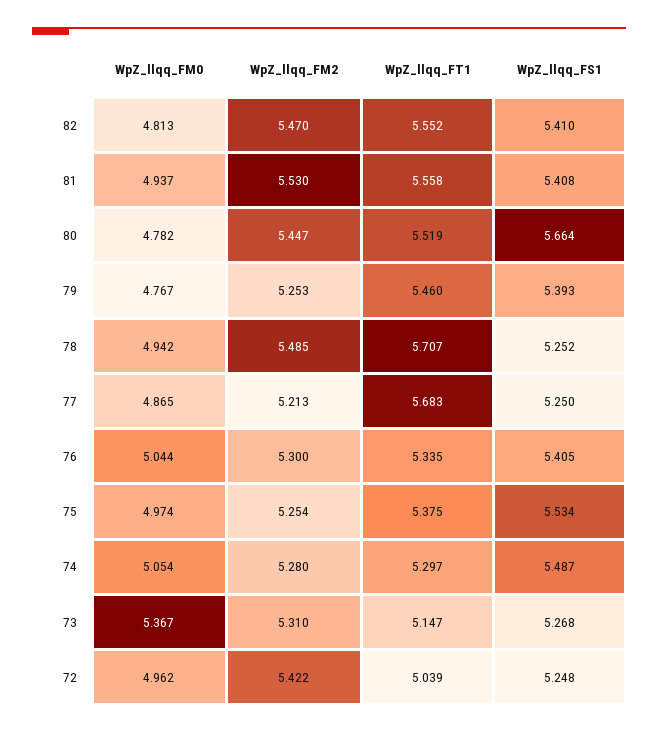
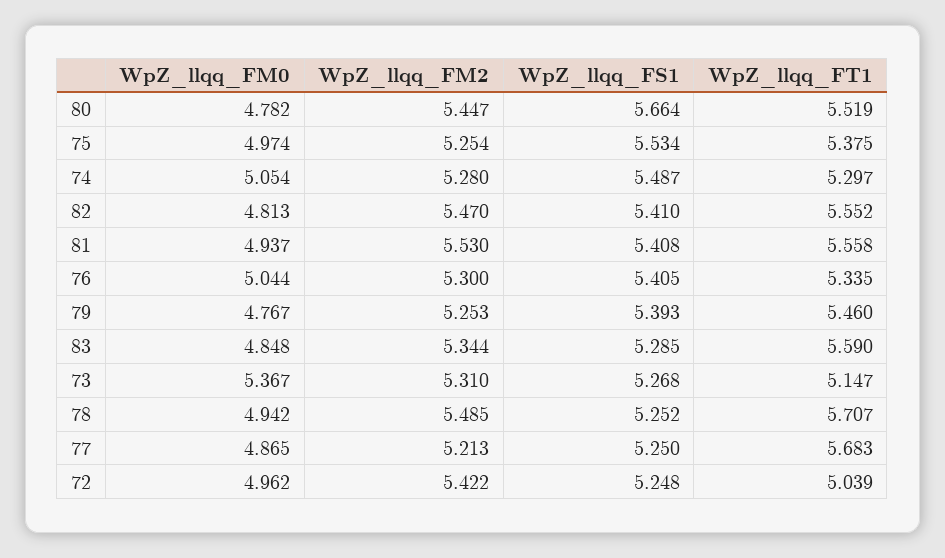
  {
    "WpZ_llqq_FM0": {
      "82": 4.813,
      "81": 4.937,
      "80": 4.782,
      "79": 4.767,
      "78": 4.942,
      "77": 4.865,
      "76": 5.044,
      "75": 4.974,
      "74": 5.054,
      "73": 5.367,
-     "72": 4.962
+     "72": 4.962,
+     "83": 4.848
    },
    "WpZ_llqq_FM2": {
      "82": 5.47,
      "81": 5.53,
      "80": 5.447,
      "79": 5.253,
      "78": 5.485,
      "77": 5.213,
      "76": 5.3,
      "75": 5.254,
      "74": 5.28,
      "73": 5.31,
-     "72": 5.422
+     "72": 5.422,
+     "83": 5.344
    },
    "WpZ_llqq_FT1": {
      "82": 5.552,
      "81": 5.558,
      "80": 5.519,
      "79": 5.46,
      "78": 5.707,
      "77": 5.683,
      "76": 5.335,
      "75": 5.375,
      "74": 5.297,
      "73": 5.147,
-     "72": 5.039
+     "72": 5.039,
+     "83": 5.59
    },
    "WpZ_llqq_FS1": {
      "82": 5.41,
      "81": 5.408,
      "80": 5.664,
      "79": 5.393,
      "78": 5.252,
      "77": 5.25,
      "76": 5.405,
      "75": 5.534,
      "74": 5.487,
      "73": 5.268,
-     "72": 5.248
+     "72": 5.248,
+     "83": 5.285
    }
  }

